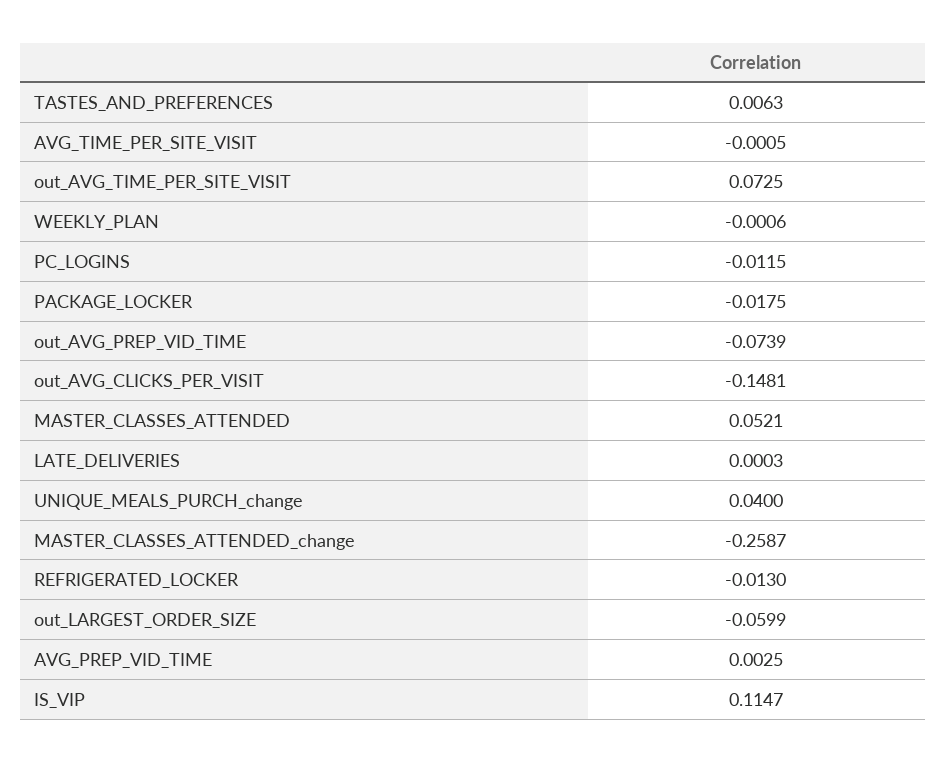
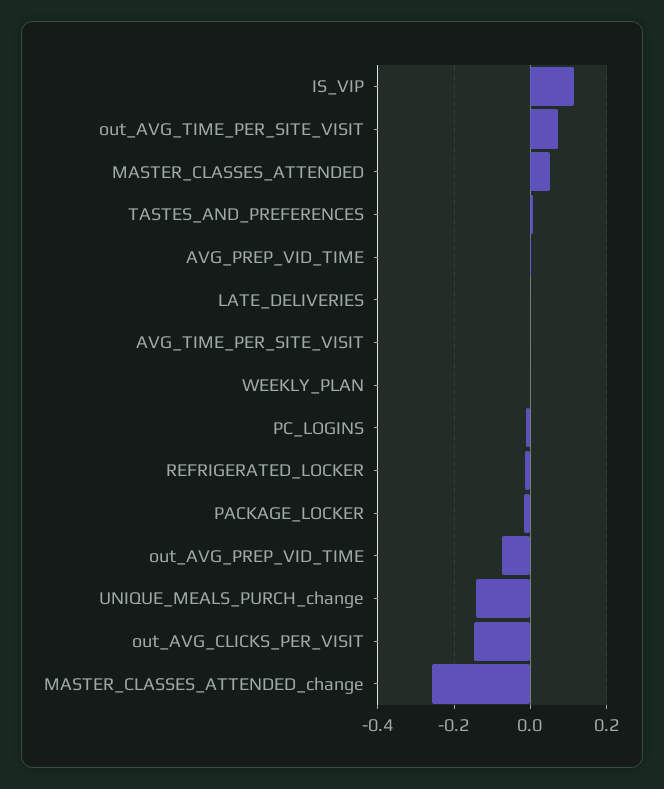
  {
    "TASTES_AND_PREFERENCES": 0.0063,
    "AVG_TIME_PER_SITE_VISIT": -0.0005,
    "out_AVG_TIME_PER_SITE_VISIT": 0.0725,
    "WEEKLY_PLAN": -0.0006,
    "PC_LOGINS": -0.0115,
    "PACKAGE_LOCKER": -0.0175,
    "out_AVG_PREP_VID_TIME": -0.0739,
    "out_AVG_CLICKS_PER_VISIT": -0.1481,
    "MASTER_CLASSES_ATTENDED": 0.0521,
    "LATE_DELIVERIES": 0.0003,
-   "UNIQUE_MEALS_PURCH_change": 0.04,
+   "UNIQUE_MEALS_PURCH_change": -0.14,
    "MASTER_CLASSES_ATTENDED_change": -0.2587,
    "REFRIGERATED_LOCKER": -0.013,
-   "out_LARGEST_ORDER_SIZE": -0.0599,
    "AVG_PREP_VID_TIME": 0.0025,
    "IS_VIP": 0.1147
  }

